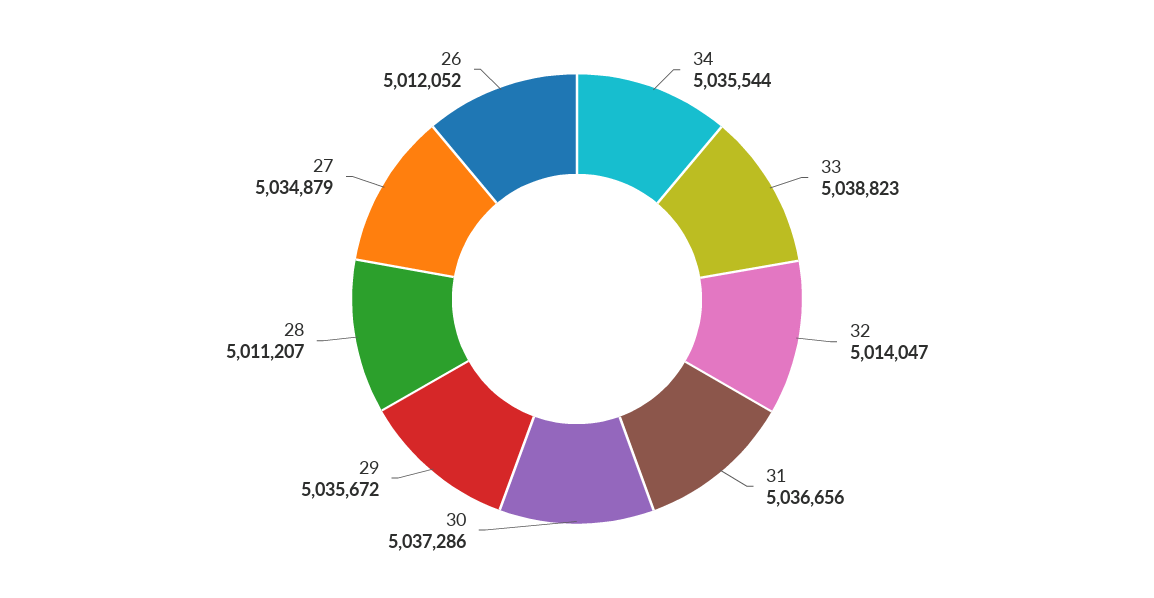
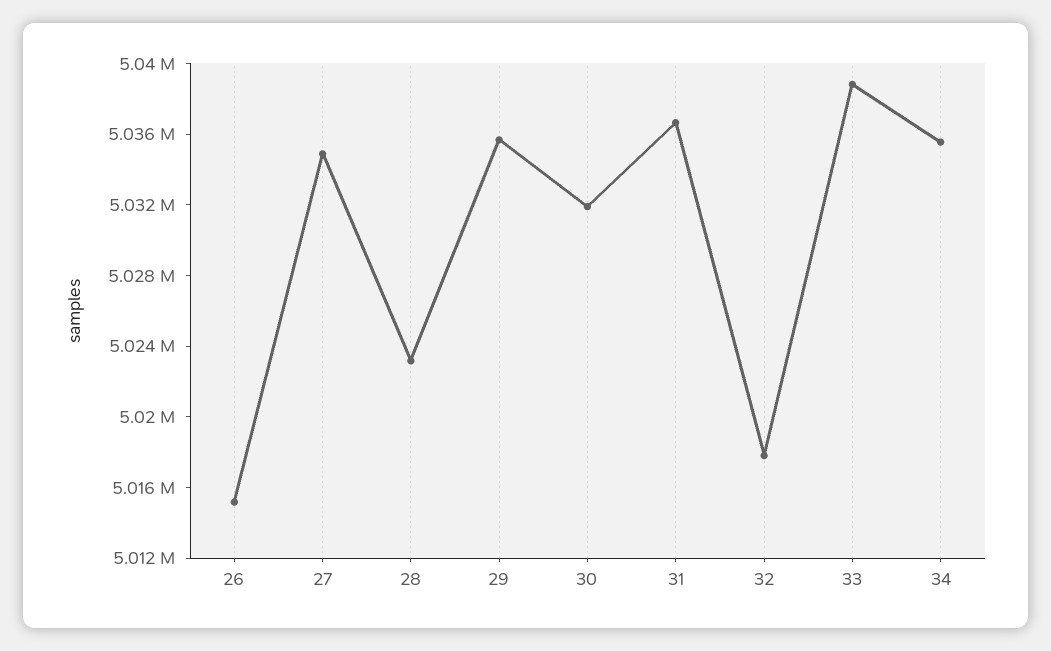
  {
    "34": 5035544,
    "33": 5038823,
-   "32": 5014047,
+   "32": 5018000,
    "31": 5036656,
-   "30": 5037286,
+   "30": 5032000,
    "29": 5035672,
-   "28": 5011207,
+   "28": 5023000,
    "27": 5034879,
-   "26": 5012052
+   "26": 5015000
  }

